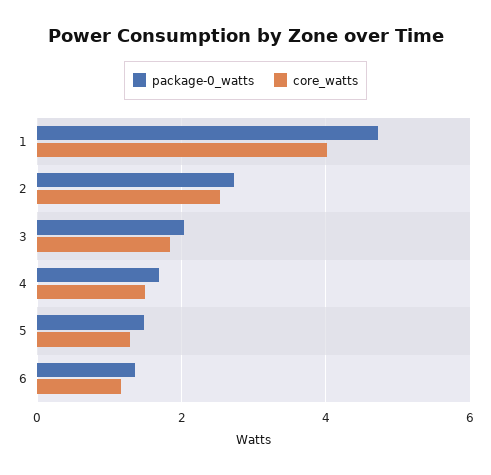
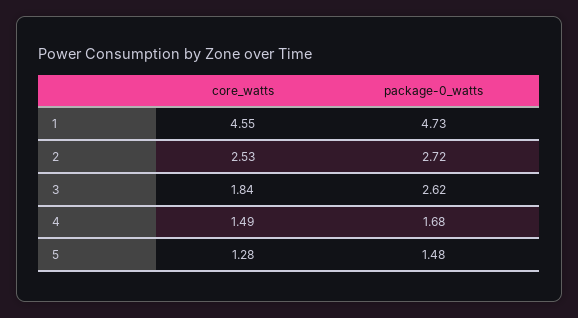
  {
    "package-0_watts": {
      "1": 4.73,
      "2": 2.72,
-     "3": 2,
+     "3": 2.62,
      "4": 1.68,
-     "5": 1.48,
+     "5": 1.48
-     "6": 1.4
    },
    "core_watts": {
-     "1": 4,
+     "1": 4.55,
      "2": 2.53,
      "3": 1.84,
      "4": 1.49,
-     "5": 1.28,
+     "5": 1.28
-     "6": 1.2
    }
  }

